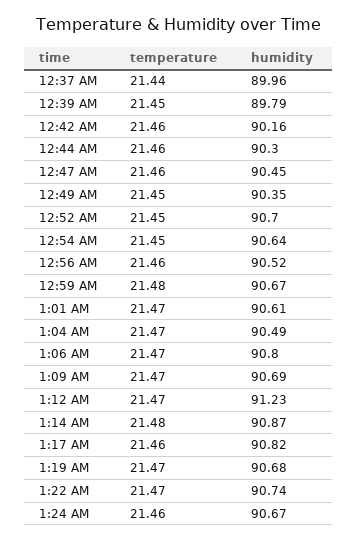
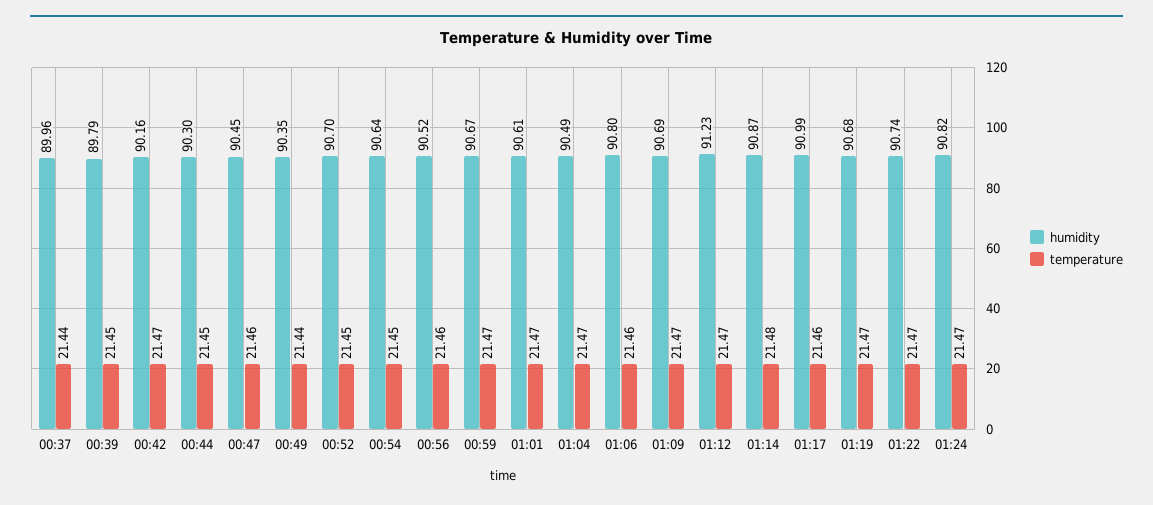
  {
    "temperature": {
      "12:37 AM": 21.44,
      "12:39 AM": 21.45,
-     "12:42 AM": 21.46,
+     "12:42 AM": 21.47,
-     "12:44 AM": 21.46,
+     "12:44 AM": 21.45,
      "12:47 AM": 21.46,
-     "12:49 AM": 21.45,
+     "12:49 AM": 21.44,
      "12:52 AM": 21.45,
      "12:54 AM": 21.45,
      "12:56 AM": 21.46,
-     "12:59 AM": 21.48,
+     "12:59 AM": 21.47,
      "1:01 AM": 21.47,
      "1:04 AM": 21.47,
-     "1:06 AM": 21.47,
+     "1:06 AM": 21.46,
      "1:09 AM": 21.47,
      "1:12 AM": 21.47,
      "1:14 AM": 21.48,
      "1:17 AM": 21.46,
      "1:19 AM": 21.47,
      "1:22 AM": 21.47,
-     "1:24 AM": 21.46
+     "1:24 AM": 21.47
    },
    "humidity": {
      "12:37 AM": 89.96,
      "12:39 AM": 89.79,
      "12:42 AM": 90.16,
      "12:44 AM": 90.3,
      "12:47 AM": 90.45,
      "12:49 AM": 90.35,
      "12:52 AM": 90.7,
      "12:54 AM": 90.64,
      "12:56 AM": 90.52,
      "12:59 AM": 90.67,
      "1:01 AM": 90.61,
      "1:04 AM": 90.49,
      "1:06 AM": 90.8,
      "1:09 AM": 90.69,
      "1:12 AM": 91.23,
      "1:14 AM": 90.87,
-     "1:17 AM": 90.82,
+     "1:17 AM": 90.99,
      "1:19 AM": 90.68,
      "1:22 AM": 90.74,
-     "1:24 AM": 90.67
+     "1:24 AM": 90.82
    }
  }

